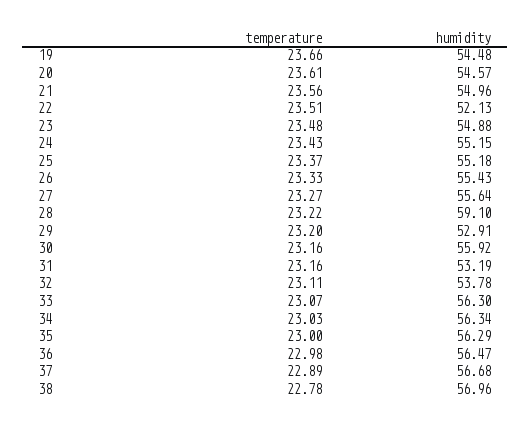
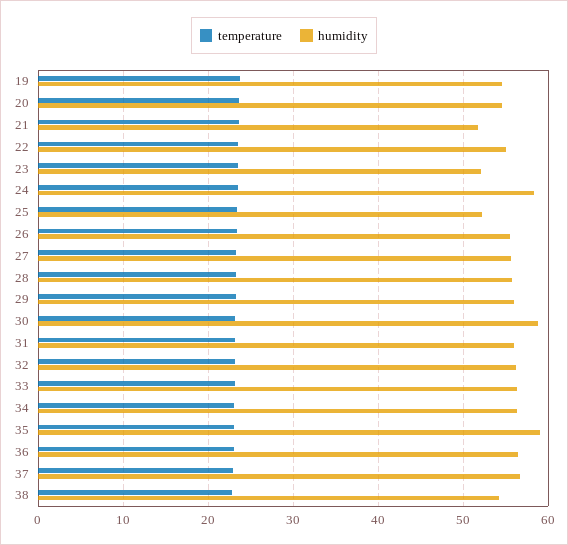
  {
    "temperature": {
      "19": 23.66,
      "20": 23.61,
      "21": 23.56,
      "22": 23.51,
      "23": 23.48,
      "24": 23.43,
      "25": 23.37,
      "26": 23.33,
      "27": 23.27,
      "28": 23.22,
      "29": 23.2,
      "30": 23.16,
      "31": 23.16,
      "32": 23.11,
      "33": 23.07,
      "34": 23.03,
      "35": 23,
      "36": 22.98,
      "37": 22.89,
      "38": 22.78
    },
    "humidity": {
      "19": 54.48,
      "20": 54.57,
-     "21": 54.96,
+     "21": 52,
-     "22": 52.13,
+     "22": 55,
-     "23": 54.88,
+     "23": 52,
-     "24": 55.15,
+     "24": 58,
-     "25": 55.18,
+     "25": 52,
      "26": 55.43,
      "27": 55.64,
-     "28": 59.1,
+     "28": 56,
-     "29": 52.91,
+     "29": 56,
-     "30": 55.92,
+     "30": 59,
-     "31": 53.19,
+     "31": 56,
-     "32": 53.78,
+     "32": 56,
      "33": 56.3,
      "34": 56.34,
-     "35": 56.29,
+     "35": 59,
      "36": 56.47,
      "37": 56.68,
-     "38": 56.96
+     "38": 54
    }
  }

